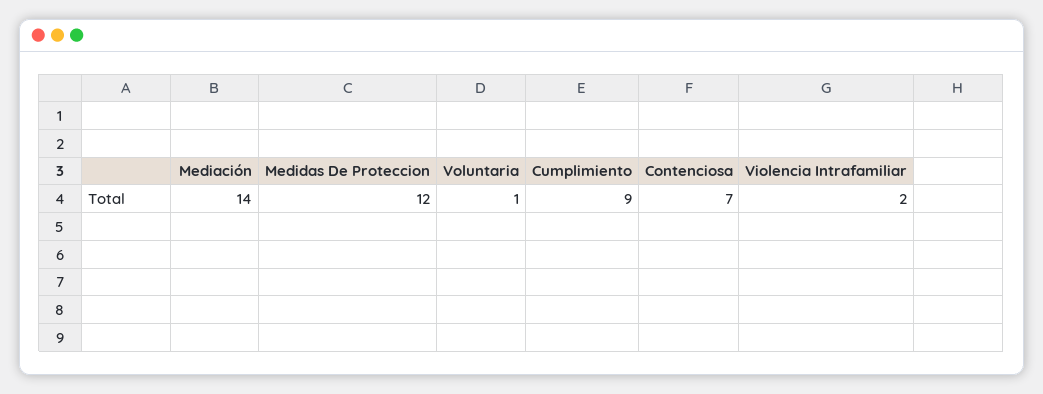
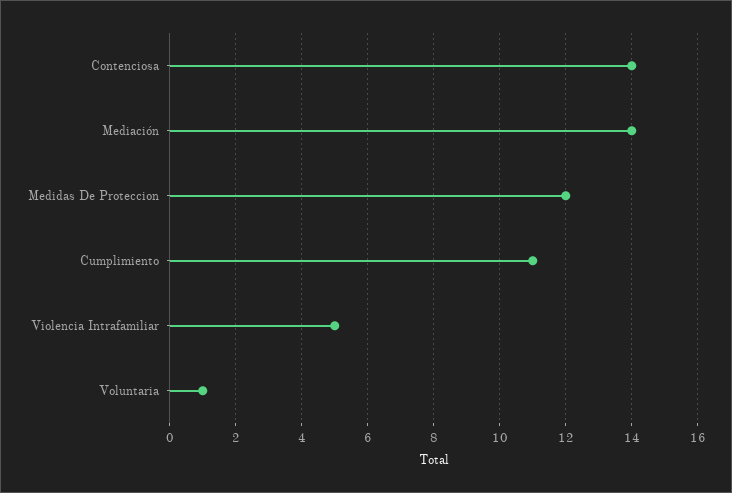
  {
    "Mediación": 14,
    "Medidas De Proteccion": 12,
    "Voluntaria": 1,
-   "Cumplimiento": 9,
+   "Cumplimiento": 11,
-   "Contenciosa": 7,
+   "Contenciosa": 14,
-   "Violencia Intrafamiliar": 2
+   "Violencia Intrafamiliar": 5
  }

